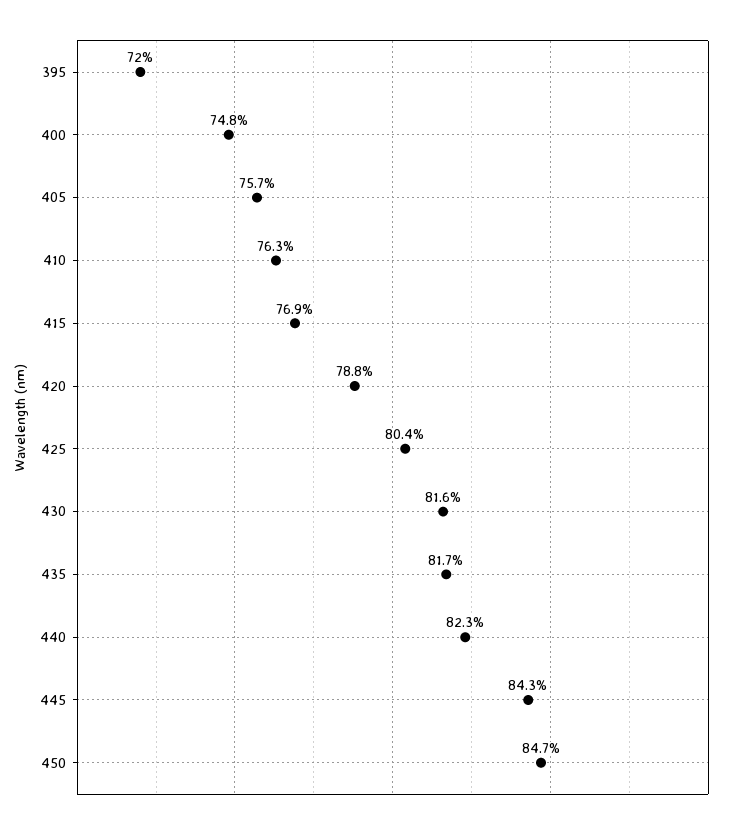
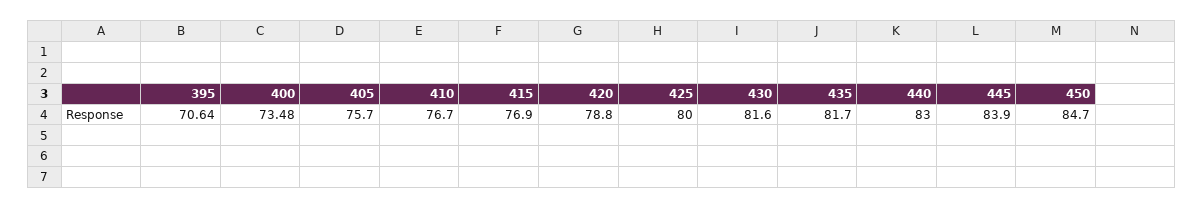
  {
-   "395": 72,
+   "395": 70.64,
-   "400": 74.8,
+   "400": 73.48,
    "405": 75.7,
-   "410": 76.3,
+   "410": 76.7,
    "415": 76.9,
    "420": 78.8,
-   "425": 80.4,
+   "425": 80,
    "430": 81.6,
    "435": 81.7,
-   "440": 82.3,
+   "440": 83,
-   "445": 84.3,
+   "445": 83.9,
    "450": 84.7
  }

